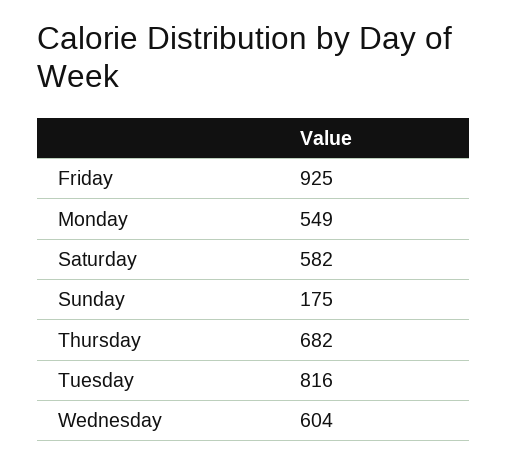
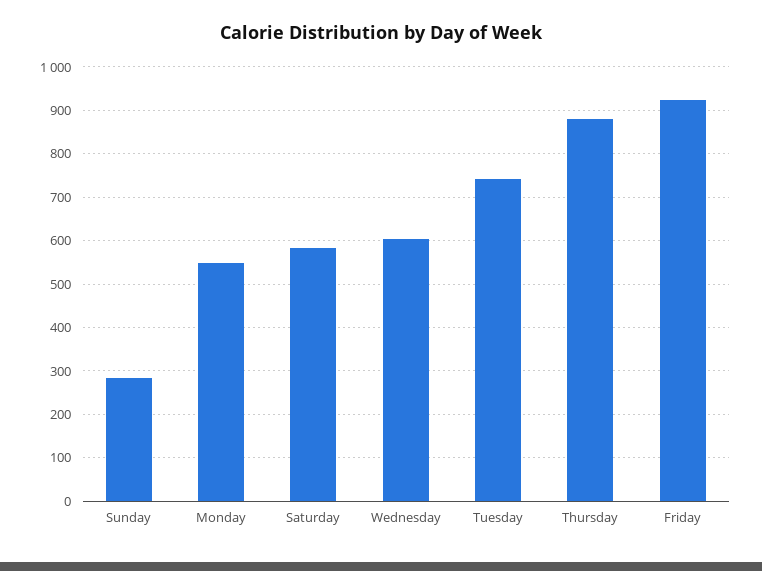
  {
    "Friday": 925,
    "Monday": 549,
    "Saturday": 582,
-   "Sunday": 175,
+   "Sunday": 280,
-   "Thursday": 682,
+   "Thursday": 880,
-   "Tuesday": 816,
+   "Tuesday": 740,
    "Wednesday": 604
  }

